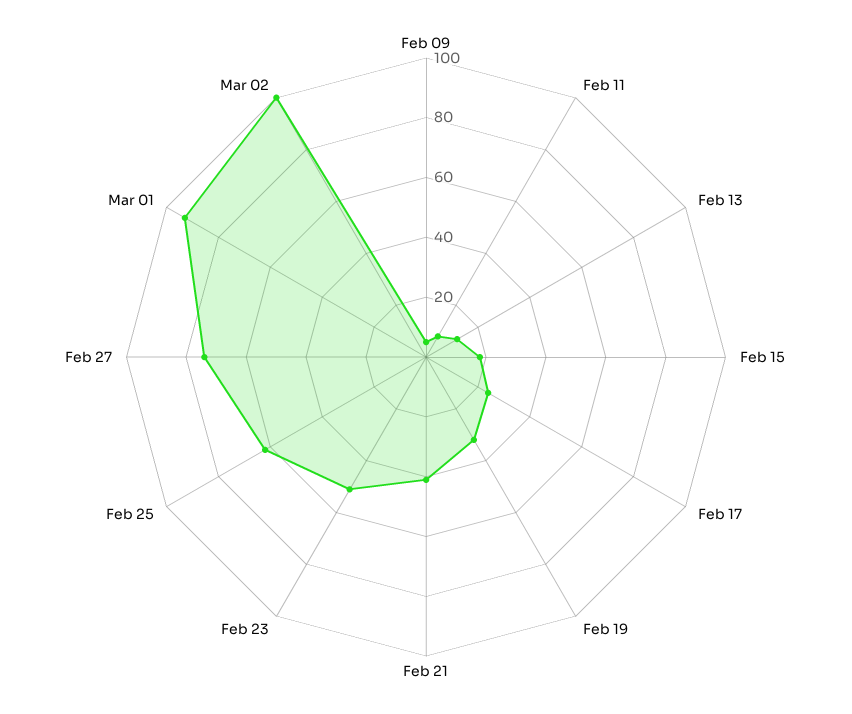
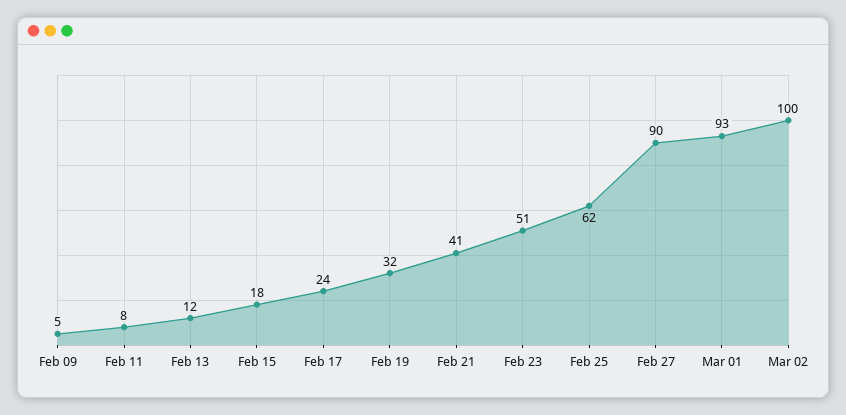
  {
    "Feb 09": 5,
    "Feb 11": 8,
    "Feb 13": 12,
    "Feb 15": 18,
    "Feb 17": 24,
    "Feb 19": 32,
    "Feb 21": 41,
    "Feb 23": 51,
    "Feb 25": 62,
-   "Feb 27": 75,
+   "Feb 27": 90,
    "Mar 01": 93,
    "Mar 02": 100
  }

